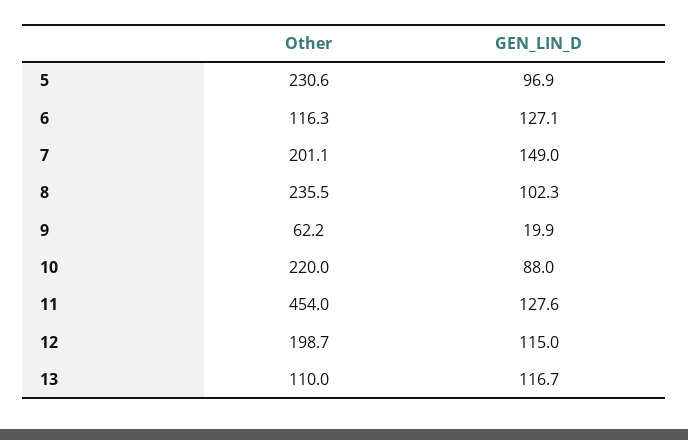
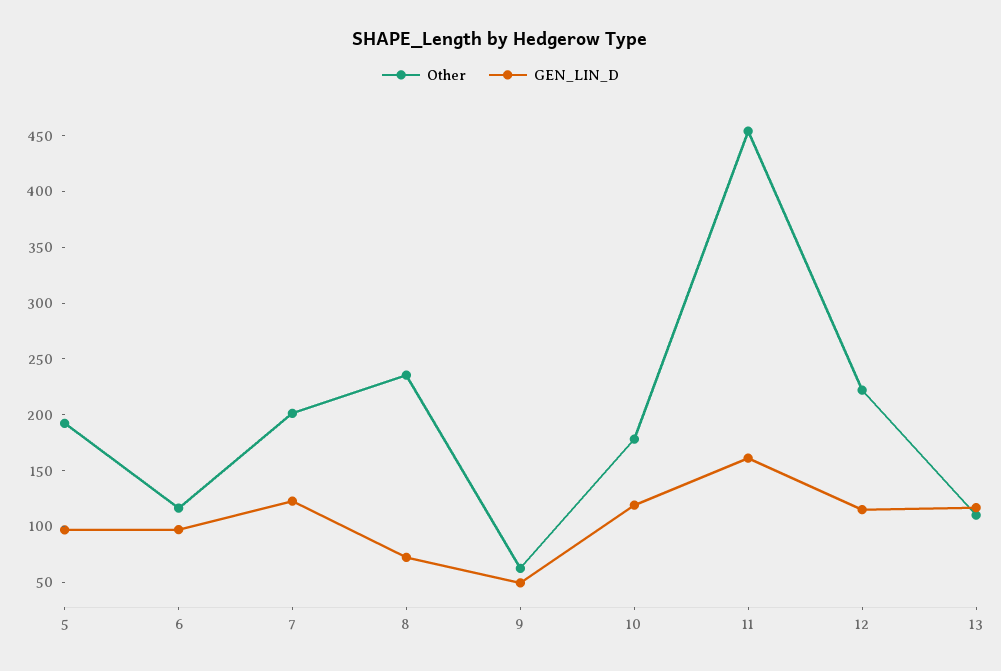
  {
    "Other": {
-     "5": 230.6,
+     "5": 190,
      "6": 116.3,
      "7": 201.1,
      "8": 235.5,
      "9": 62.2,
-     "10": 220,
+     "10": 180,
      "11": 454,
-     "12": 198.7,
+     "12": 220,
      "13": 110
    },
    "GEN_LIN_D": {
      "5": 96.9,
-     "6": 127.1,
+     "6": 100,
-     "7": 149,
+     "7": 120,
-     "8": 102.3,
+     "8": 70,
-     "9": 19.9,
+     "9": 50,
-     "10": 88,
+     "10": 120,
-     "11": 127.6,
+     "11": 160,
      "12": 115,
      "13": 116.7
    }
  }

